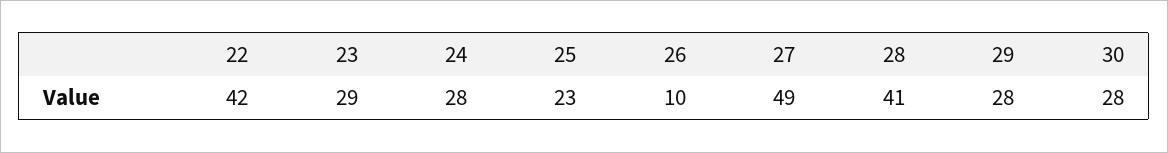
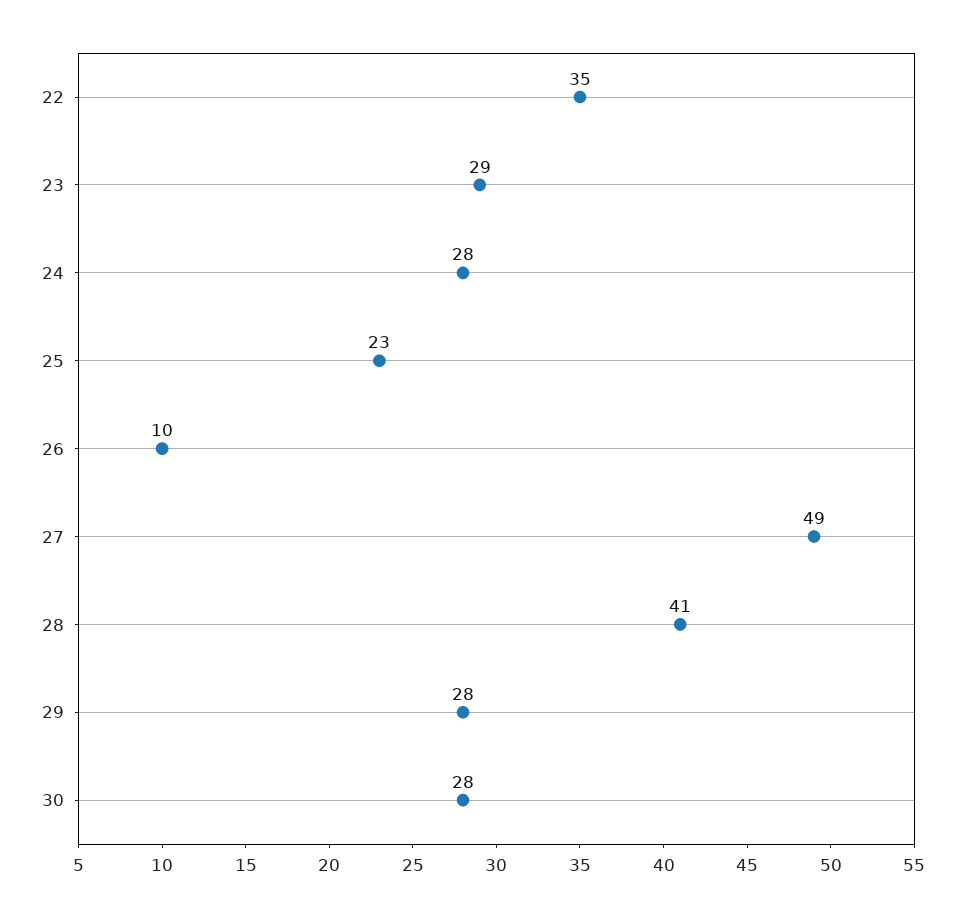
  {
-   "22": 42,
+   "22": 35,
    "23": 29,
    "24": 28,
    "25": 23,
    "26": 10,
    "27": 49,
    "28": 41,
    "29": 28,
    "30": 28
  }

